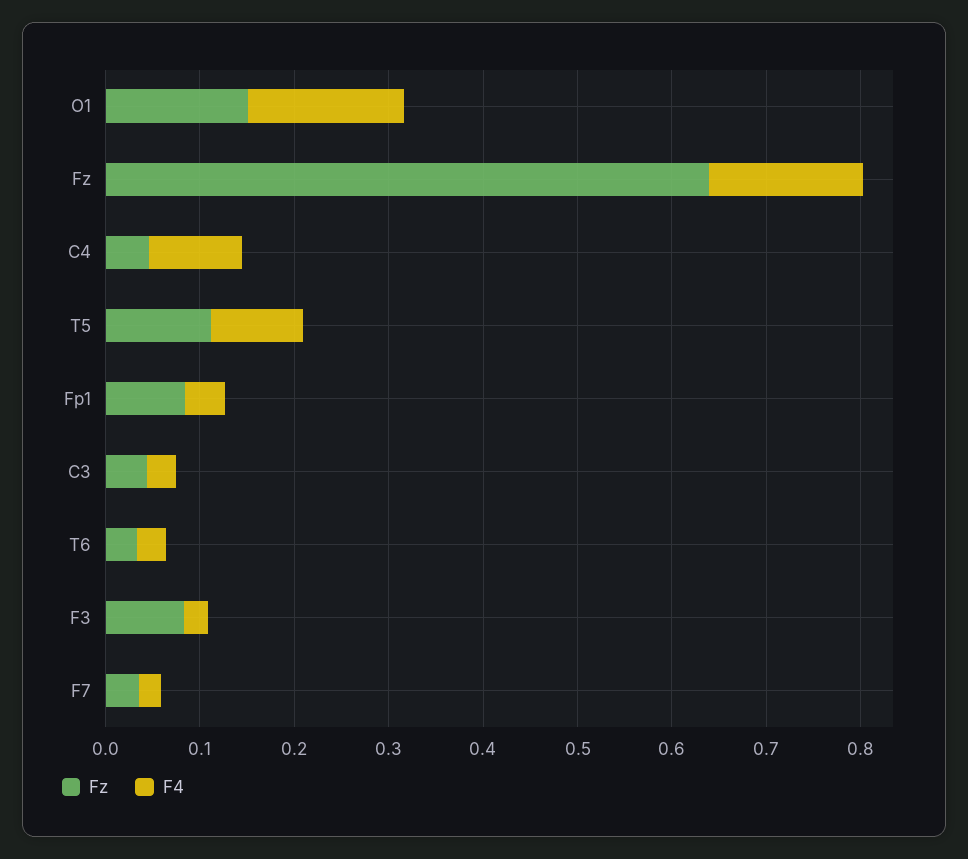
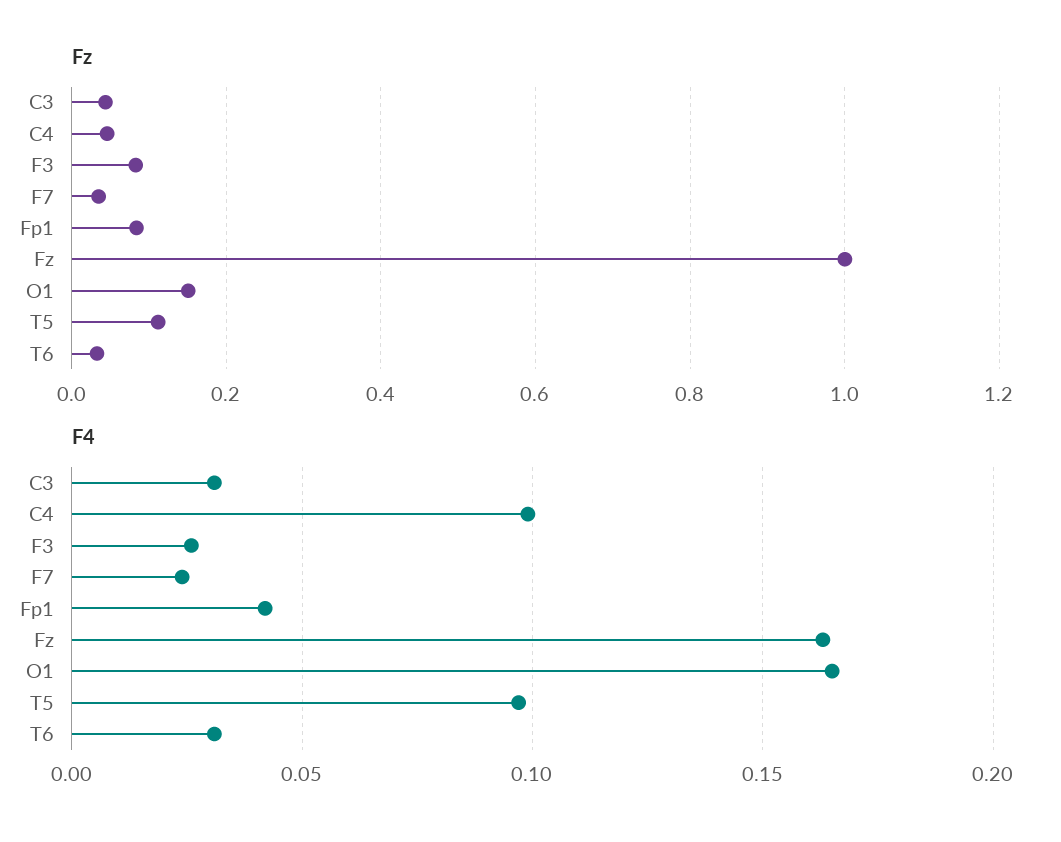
  {
    "Fz": {
      "O1": 0.16,
-     "Fz": 0.64,
+     "Fz": 1,
      "C4": 0.04,
      "T5": 0.12,
      "Fp1": 0.08,
      "C3": 0.04,
      "T6": 0.04,
      "F3": 0.08,
      "F7": 0.04
    },
    "F4": {
      "O1": 0.165,
      "Fz": 0.165,
      "C4": 0.1,
      "T5": 0.095,
      "Fp1": 0.04,
      "C3": 0.03,
      "T6": 0.03,
      "F3": 0.025,
      "F7": 0.025
    }
  }

